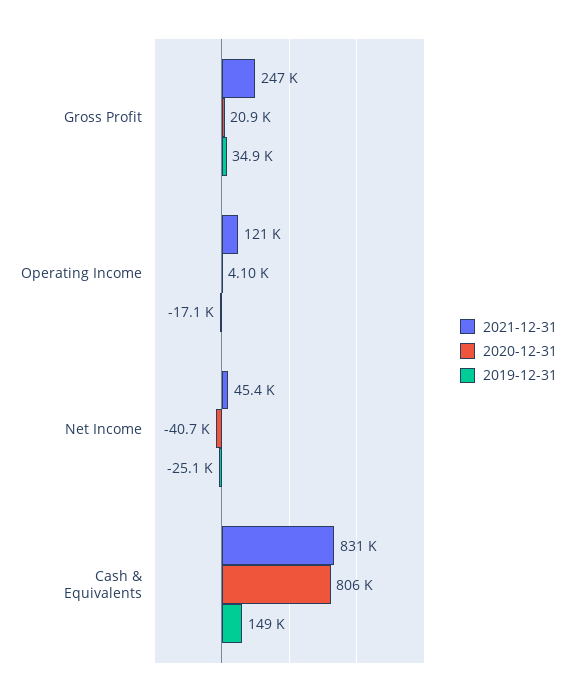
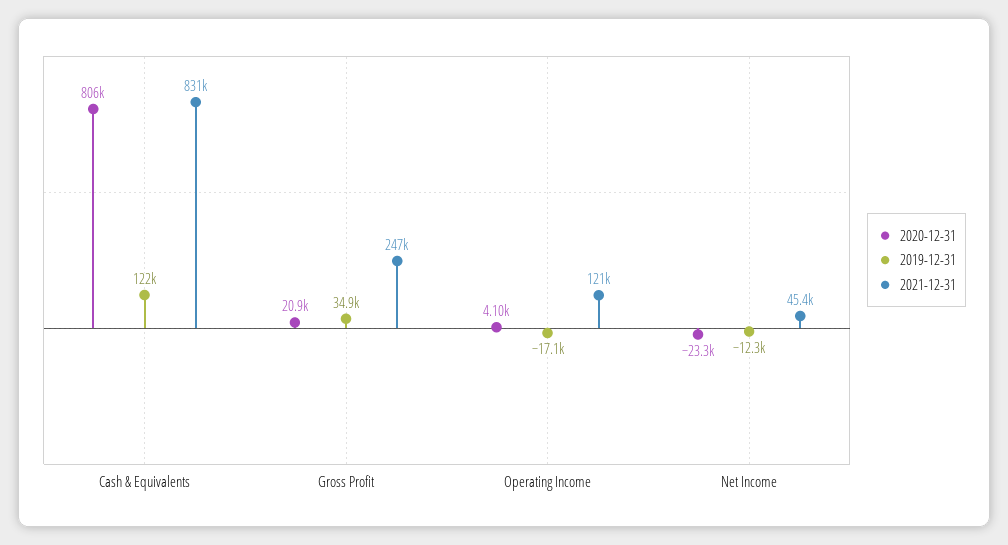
  {
    "2021-12-31": {
      "Gross Profit": 247000,
      "Operating Income": 121000,
      "Net Income": 45400,
      "Cash & Equivalents": 831000
    },
    "2020-12-31": {
      "Gross Profit": 20900,
      "Operating Income": 4100,
-     "Net Income": -40700,
+     "Net Income": -23300,
      "Cash & Equivalents": 806000
    },
    "2019-12-31": {
      "Gross Profit": 34900,
      "Operating Income": -17100,
-     "Net Income": -25100,
+     "Net Income": -12300,
-     "Cash & Equivalents": 149000
+     "Cash & Equivalents": 122000
    }
  }

